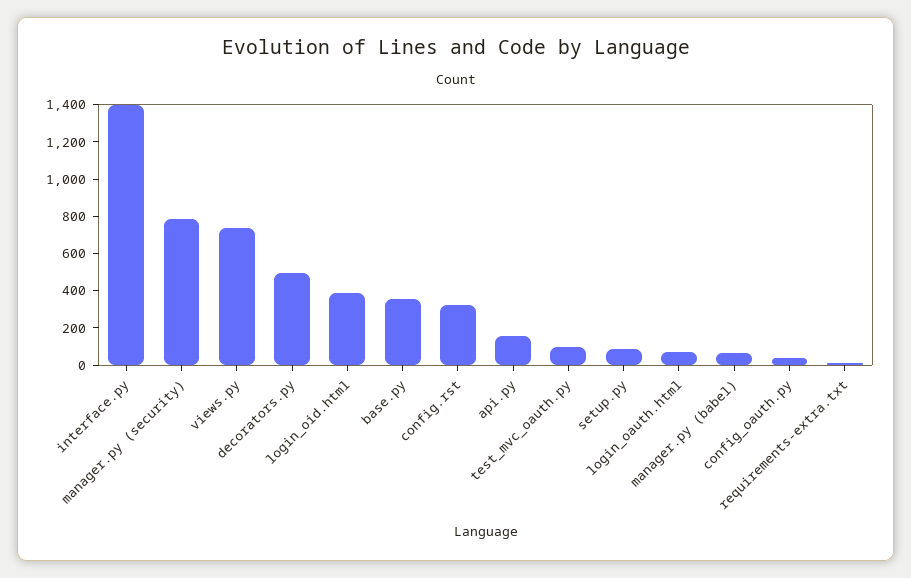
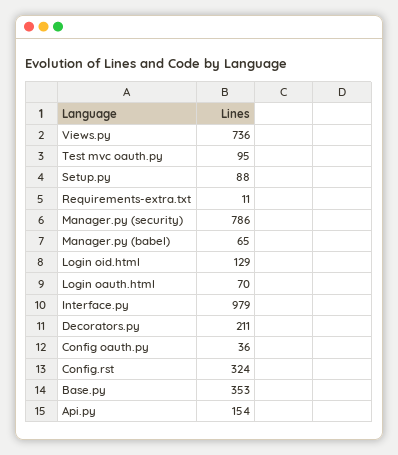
  {
-   "interface.py": 1400,
+   "interface.py": 979,
    "manager.py (security)": 786,
    "views.py": 736,
-   "decorators.py": 500,
+   "decorators.py": 211,
-   "login_oid.html": 400,
+   "login_oid.html": 129,
    "base.py": 353,
    "config.rst": 324,
    "api.py": 154,
    "test_mvc_oauth.py": 95,
    "setup.py": 88,
    "login_oauth.html": 70,
    "manager.py (babel)": 65,
    "config_oauth.py": 36,
    "requirements-extra.txt": 11
  }

